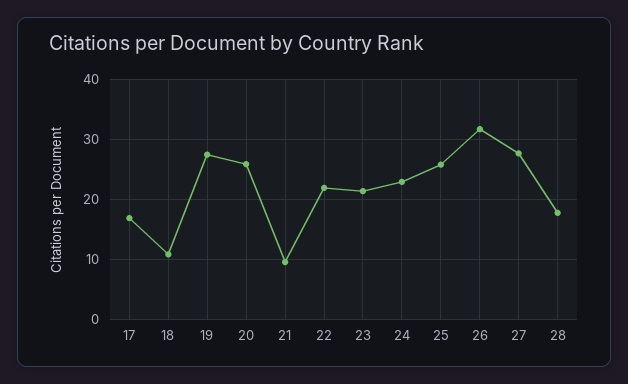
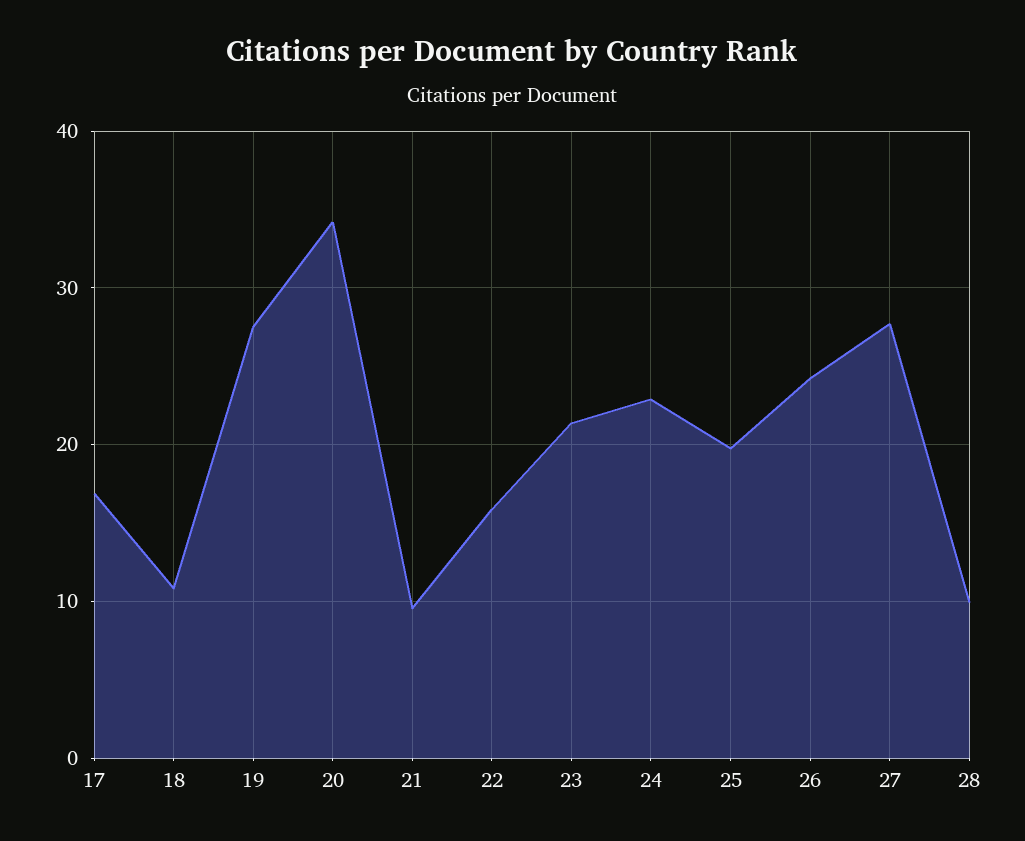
  {
    "17": 17,
    "18": 11,
    "19": 27,
-   "20": 26,
+   "20": 34,
    "21": 10,
-   "22": 22,
+   "22": 16,
    "23": 21,
    "24": 23,
-   "25": 26,
+   "25": 20,
-   "26": 32,
+   "26": 24,
    "27": 28,
-   "28": 18
+   "28": 10
  }

